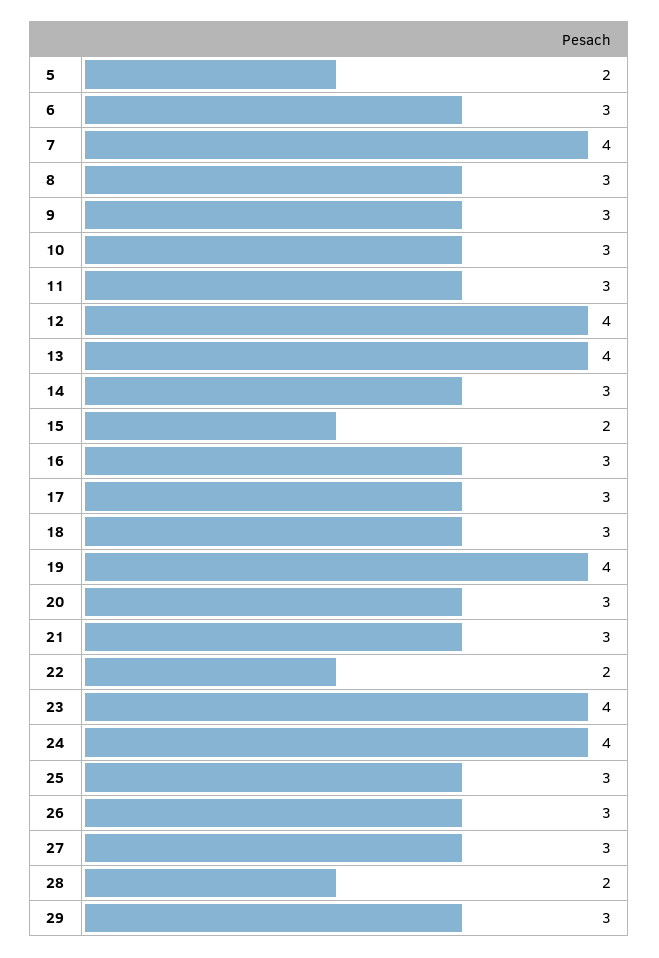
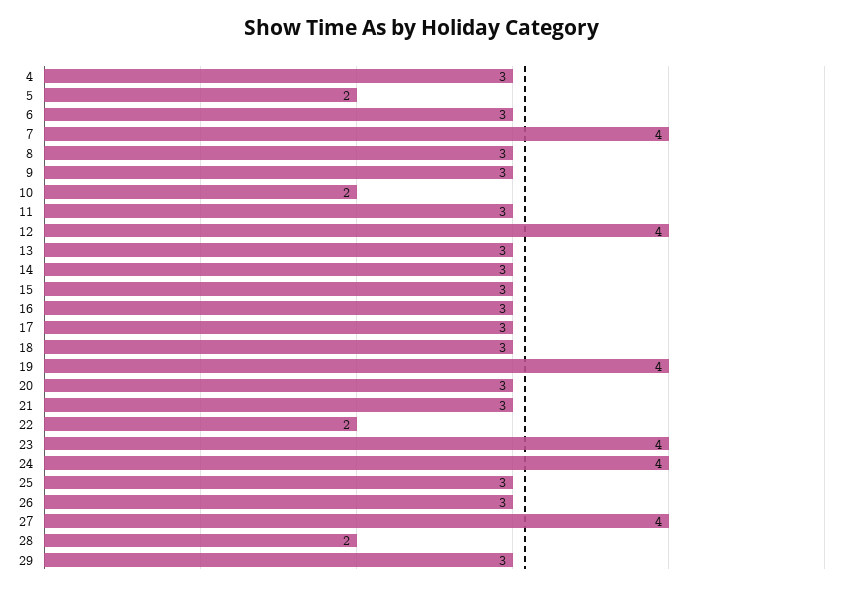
  {
    "5": 2,
    "6": 3,
    "7": 4,
    "8": 3,
    "9": 3,
-   "10": 3,
+   "10": 2,
    "11": 3,
    "12": 4,
-   "13": 4,
+   "13": 3,
    "14": 3,
-   "15": 2,
+   "15": 3,
    "16": 3,
    "17": 3,
    "18": 3,
    "19": 4,
    "20": 3,
    "21": 3,
    "22": 2,
    "23": 4,
    "24": 4,
    "25": 3,
    "26": 3,
-   "27": 3,
+   "27": 4,
    "28": 2,
-   "29": 3
+   "29": 3,
+   "4": 3
  }

